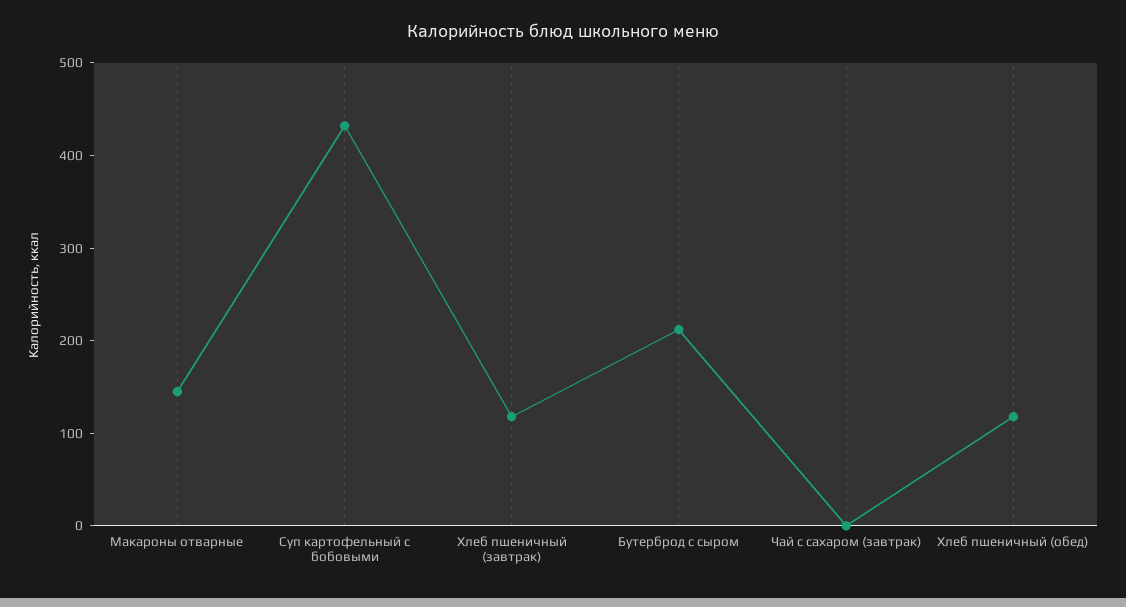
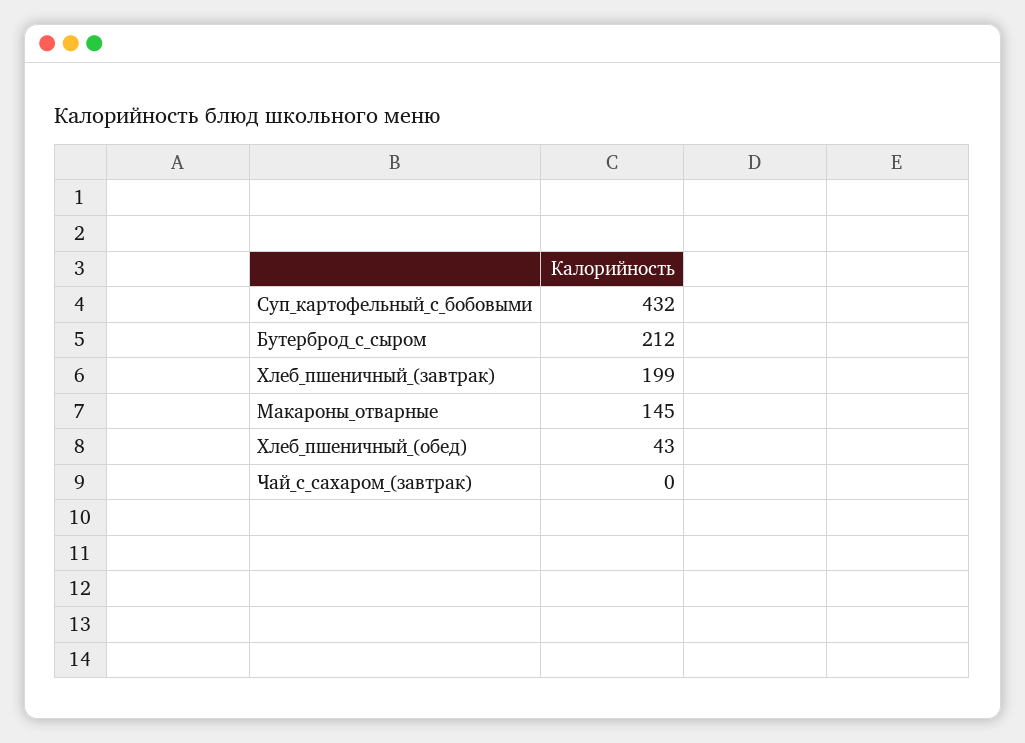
  {
    "Макароны отварные": 145,
    "Суп картофельный с бобовыми": 432,
-   "Хлеб пшеничный (завтрак)": 120,
+   "Хлеб пшеничный (завтрак)": 199,
    "Бутерброд с сыром": 212,
    "Чай с сахаром (завтрак)": 0,
-   "Хлеб пшеничный (обед)": 120
+   "Хлеб пшеничный (обед)": 43
  }

